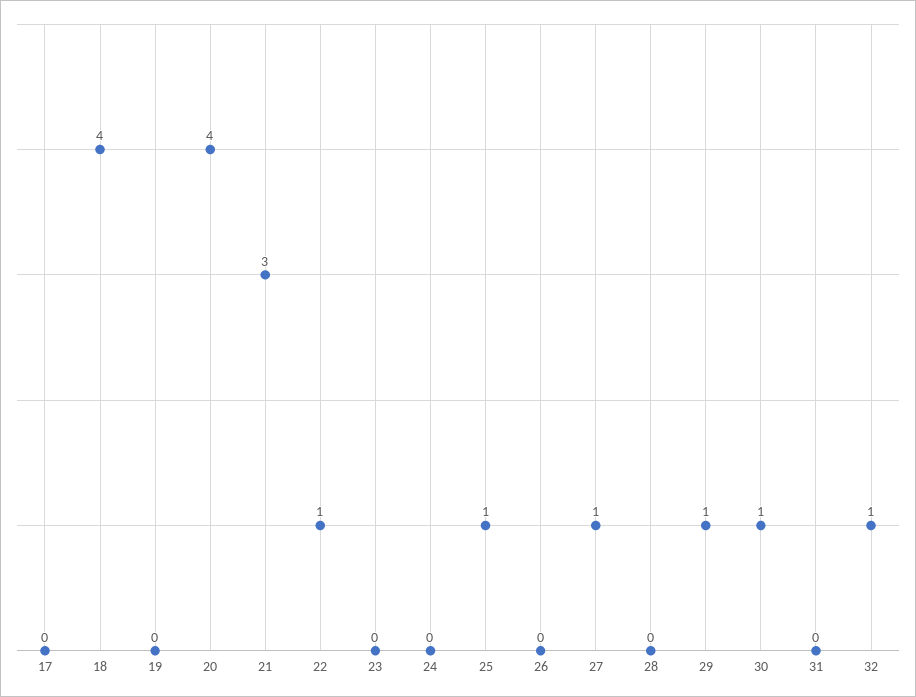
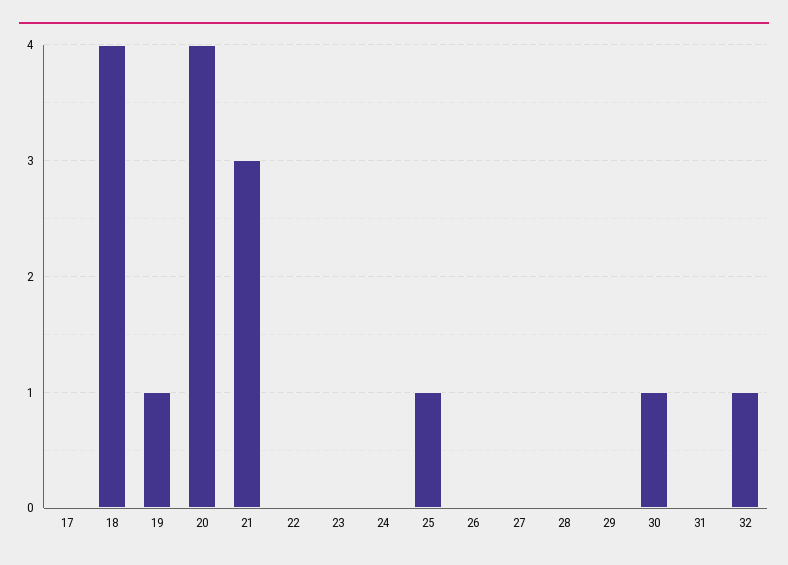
  {
    "17": 0,
    "18": 4,
-   "19": 0,
+   "19": 1,
    "20": 4,
    "21": 3,
-   "22": 1,
+   "22": 0,
    "23": 0,
    "24": 0,
    "25": 1,
    "26": 0,
-   "27": 1,
+   "27": 0,
    "28": 0,
-   "29": 1,
+   "29": 0,
    "30": 1,
    "31": 0,
    "32": 1
  }

